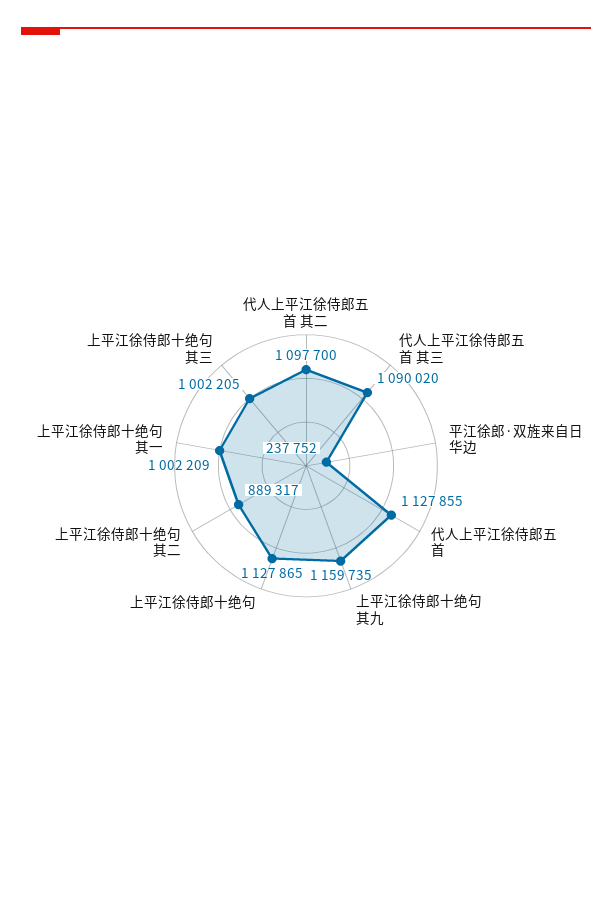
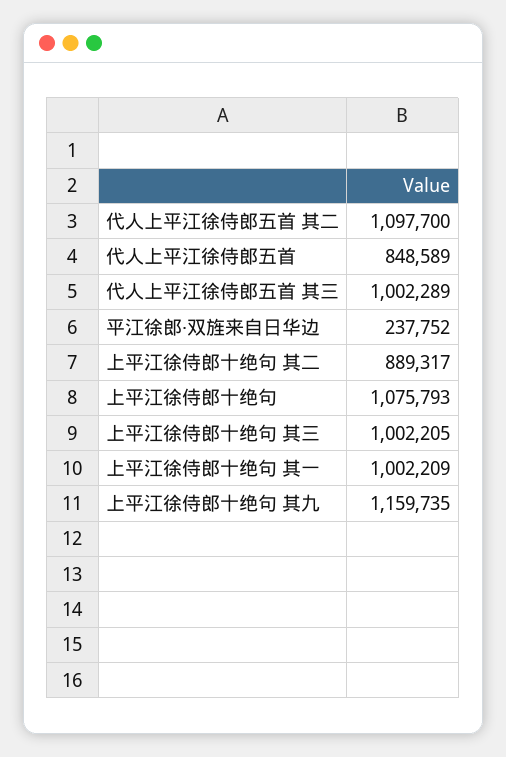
  {
    "代人上平江徐侍郎五首 其二": 1097700,
-   "代人上平江徐侍郎五首 其三": 1090020,
+   "代人上平江徐侍郎五首 其三": 1002289,
    "平江徐郎·双旌来自日华边": 237752,
-   "代人上平江徐侍郎五首": 1127855,
+   "代人上平江徐侍郎五首": 848589,
    "上平江徐侍郎十绝句 其九": 1159735,
-   "上平江徐侍郎十绝句": 1127865,
+   "上平江徐侍郎十绝句": 1075793,
    "上平江徐侍郎十绝句 其二": 889317,
    "上平江徐侍郎十绝句 其一": 1002209,
    "上平江徐侍郎十绝句 其三": 1002205
  }

